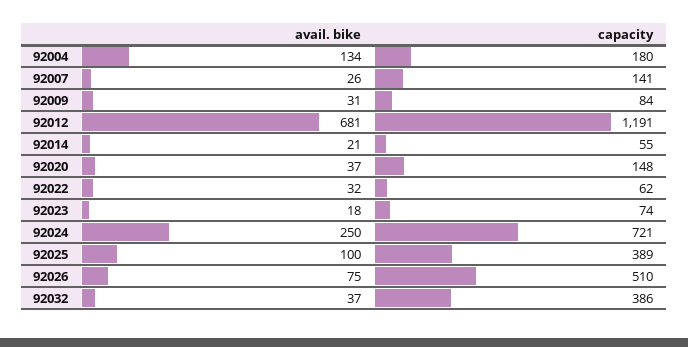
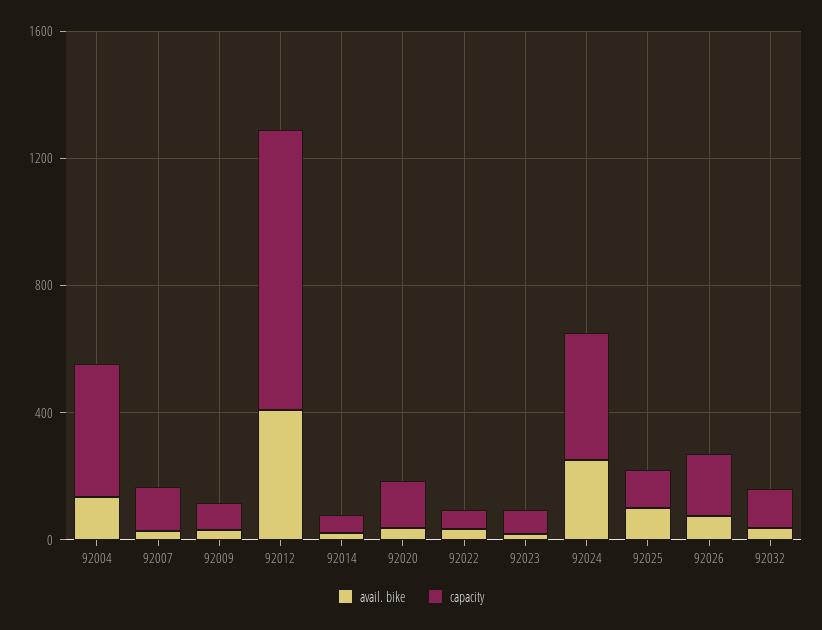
  {
    "avail. bike": {
      "92004": 134,
      "92007": 26,
      "92009": 31,
-     "92012": 681,
+     "92012": 400,
      "92014": 21,
      "92020": 37,
      "92022": 32,
      "92023": 18,
      "92024": 250,
      "92025": 100,
      "92026": 75,
      "92032": 37
    },
    "capacity": {
-     "92004": 180,
+     "92004": 400,
      "92007": 141,
      "92009": 84,
-     "92012": 1191,
+     "92012": 900,
      "92014": 55,
      "92020": 148,
      "92022": 62,
      "92023": 74,
-     "92024": 721,
+     "92024": 400,
-     "92025": 389,
+     "92025": 100,
-     "92026": 510,
+     "92026": 200,
-     "92032": 386
+     "92032": 100
    }
  }

